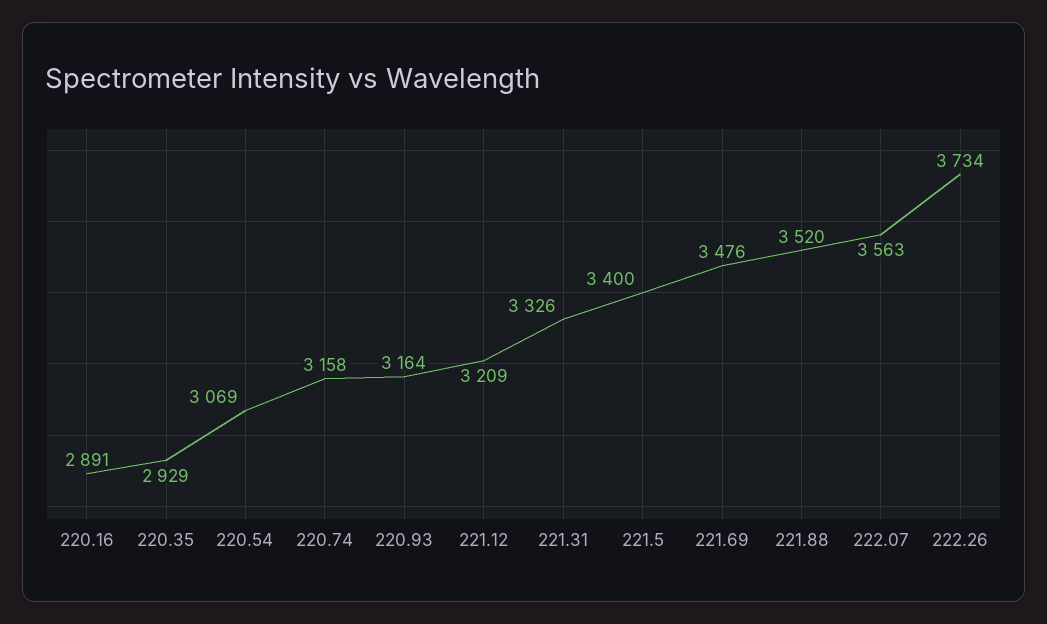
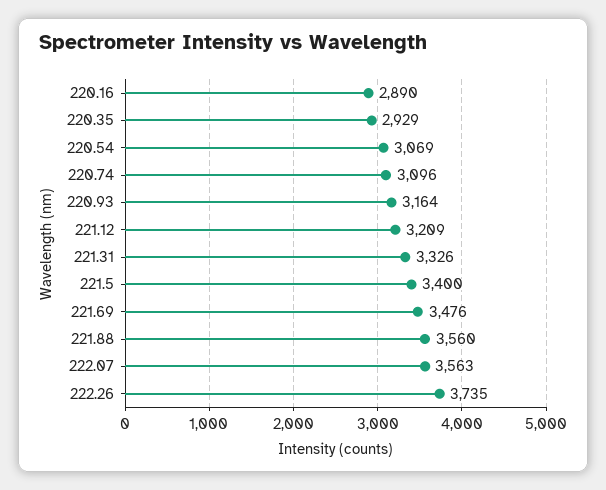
  {
-   "220.16": 2891,
+   "220.16": 2890,
    "220.35": 2929,
    "220.54": 3069,
-   "220.74": 3158,
+   "220.74": 3096,
    "220.93": 3164,
    "221.12": 3209,
    "221.31": 3326,
    "221.5": 3400,
    "221.69": 3476,
-   "221.88": 3520,
+   "221.88": 3560,
    "222.07": 3563,
-   "222.26": 3734
+   "222.26": 3735
  }

